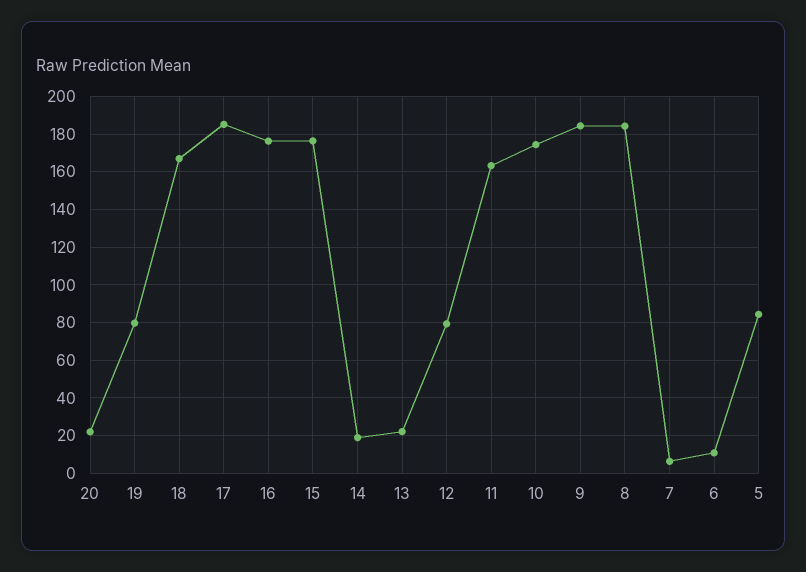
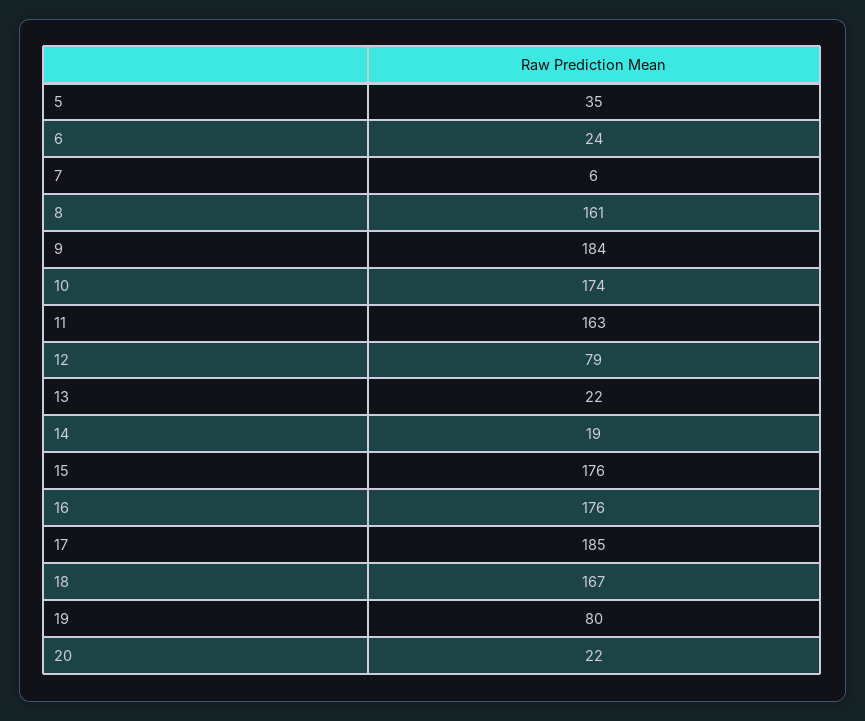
  {
    "20": 22,
    "19": 80,
    "18": 167,
    "17": 185,
    "16": 176,
    "15": 176,
    "14": 19,
    "13": 22,
    "12": 79,
    "11": 163,
    "10": 174,
    "9": 184,
-   "8": 185,
+   "8": 161,
    "7": 6,
-   "6": 10,
+   "6": 24,
-   "5": 85
+   "5": 35
  }

